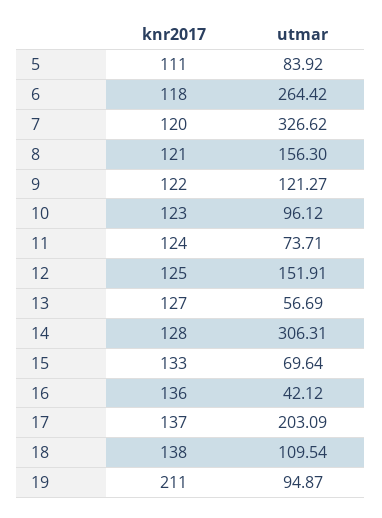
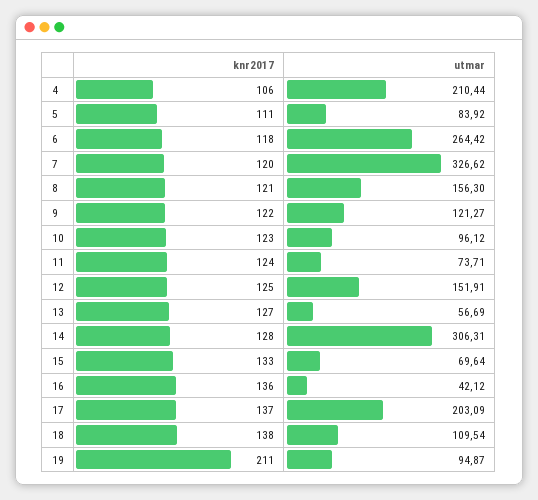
  {
    "knr2017": {
      "5": 111,
      "6": 118,
      "7": 120,
      "8": 121,
      "9": 122,
      "10": 123,
      "11": 124,
      "12": 125,
      "13": 127,
      "14": 128,
      "15": 133,
      "16": 136,
      "17": 137,
      "18": 138,
-     "19": 211
+     "19": 211,
+     "4": 106
    },
    "utmar": {
      "5": 83.92,
      "6": 264.42,
      "7": 326.62,
      "8": 156.3,
      "9": 121.27,
      "10": 96.12,
      "11": 73.71,
      "12": 151.91,
      "13": 56.69,
      "14": 306.31,
      "15": 69.64,
      "16": 42.12,
      "17": 203.09,
      "18": 109.54,
-     "19": 94.87
+     "19": 94.87,
+     "4": 210.44
    }
  }

